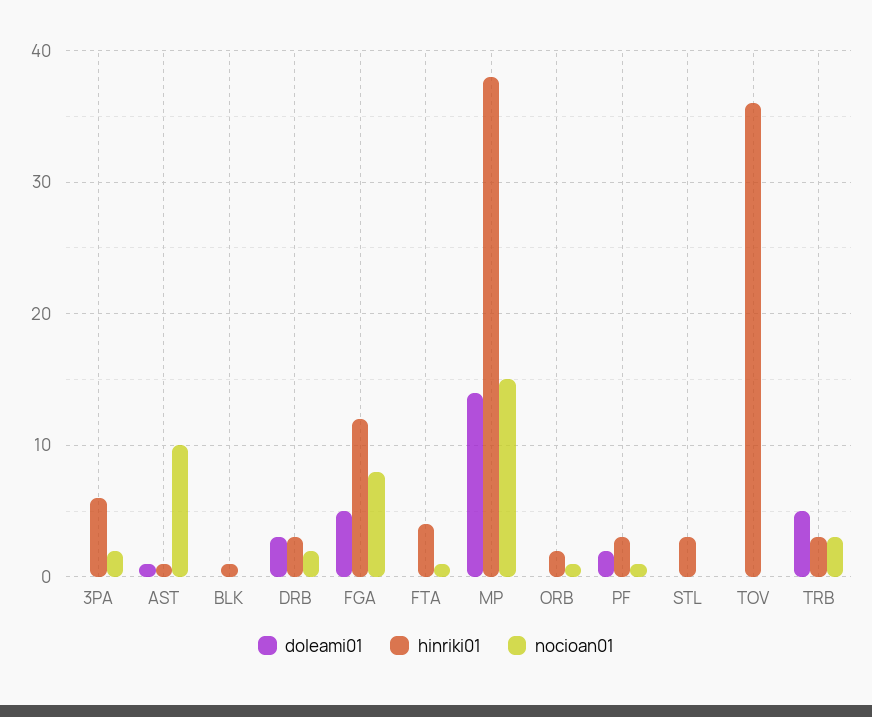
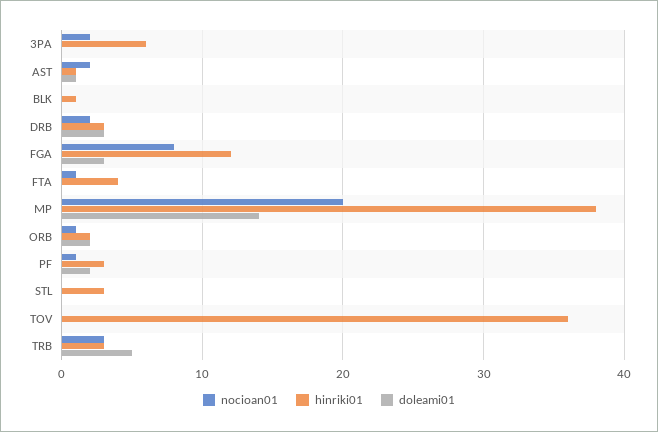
  {
    "doleami01": {
      "3PA": 0,
      "AST": 1,
      "BLK": 0,
      "DRB": 3,
-     "FGA": 5,
+     "FGA": 3,
      "FTA": 0,
      "MP": 14,
-     "ORB": 0,
+     "ORB": 2,
      "PF": 2,
      "STL": 0,
      "TOV": 0,
      "TRB": 5
    },
    "hinriki01": {
      "3PA": 6,
      "AST": 1,
      "BLK": 1,
      "DRB": 3,
      "FGA": 12,
      "FTA": 4,
      "MP": 38,
      "ORB": 2,
      "PF": 3,
      "STL": 3,
      "TOV": 36,
      "TRB": 3
    },
    "nocioan01": {
      "3PA": 2,
-     "AST": 10,
+     "AST": 2,
      "BLK": 0,
      "DRB": 2,
      "FGA": 8,
      "FTA": 1,
-     "MP": 15,
+     "MP": 20,
      "ORB": 1,
      "PF": 1,
      "STL": 0,
      "TOV": 0,
      "TRB": 3
    }
  }

